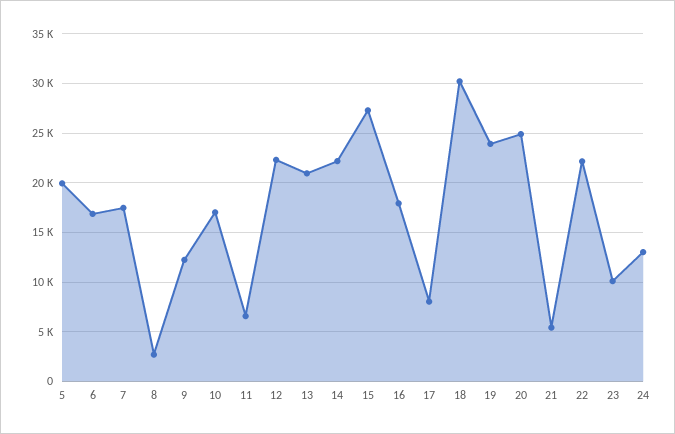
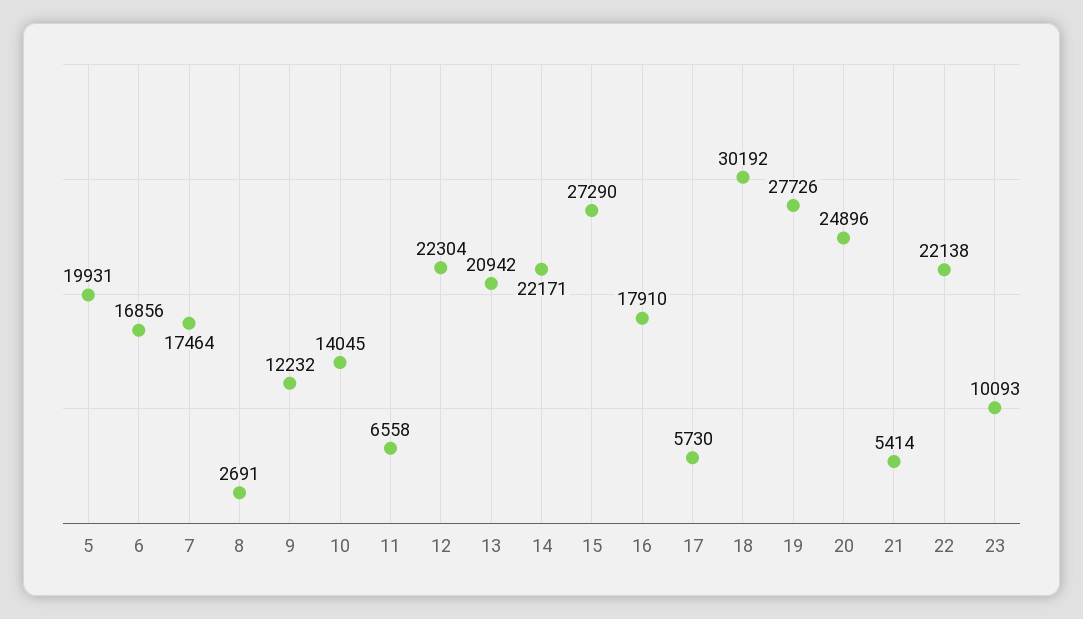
  {
    "5": 19931,
    "6": 16856,
    "7": 17464,
    "8": 2691,
    "9": 12232,
-   "10": 17000,
+   "10": 14045,
    "11": 6558,
    "12": 22304,
    "13": 20942,
    "14": 22171,
    "15": 27290,
    "16": 17910,
-   "17": 8000,
+   "17": 5730,
    "18": 30192,
-   "19": 24000,
+   "19": 27726,
    "20": 24896,
    "21": 5414,
    "22": 22138,
-   "23": 10093,
+   "23": 10093
-   "24": 13000
  }

